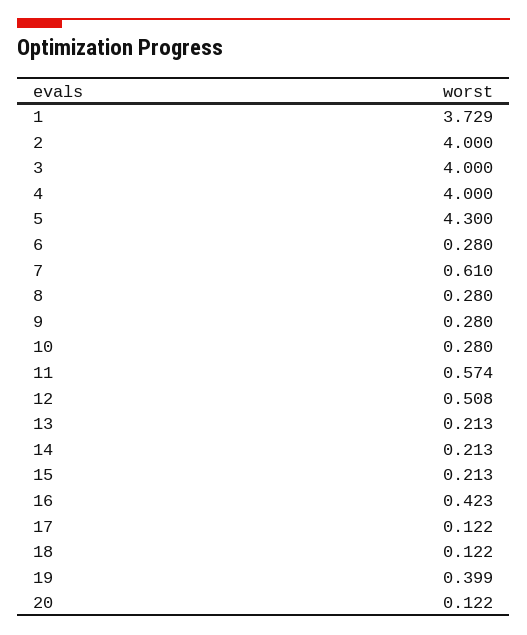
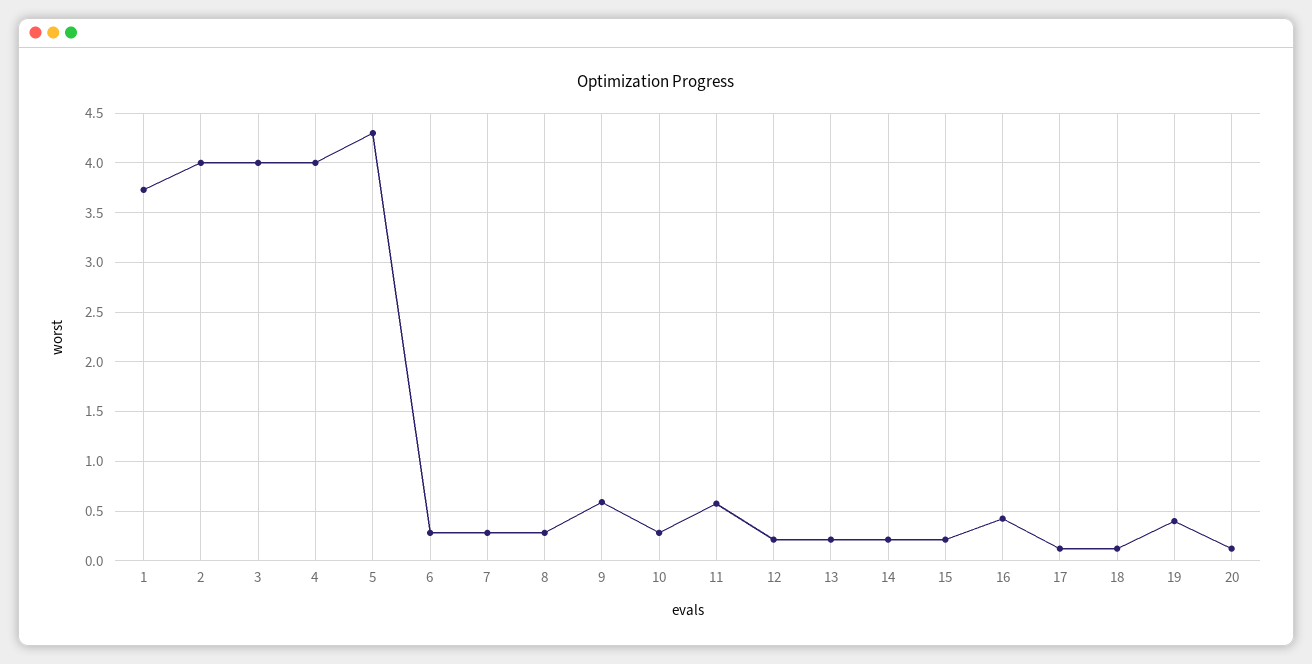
  {
    "1": 3.729,
    "2": 4,
    "3": 4,
    "4": 4,
    "5": 4.3,
    "6": 0.28,
-   "7": 0.61,
+   "7": 0.3,
    "8": 0.28,
-   "9": 0.28,
+   "9": 0.6,
    "10": 0.28,
    "11": 0.574,
-   "12": 0.508,
+   "12": 0.2,
    "13": 0.213,
    "14": 0.213,
    "15": 0.213,
    "16": 0.423,
    "17": 0.122,
    "18": 0.122,
    "19": 0.399,
    "20": 0.122
  }

